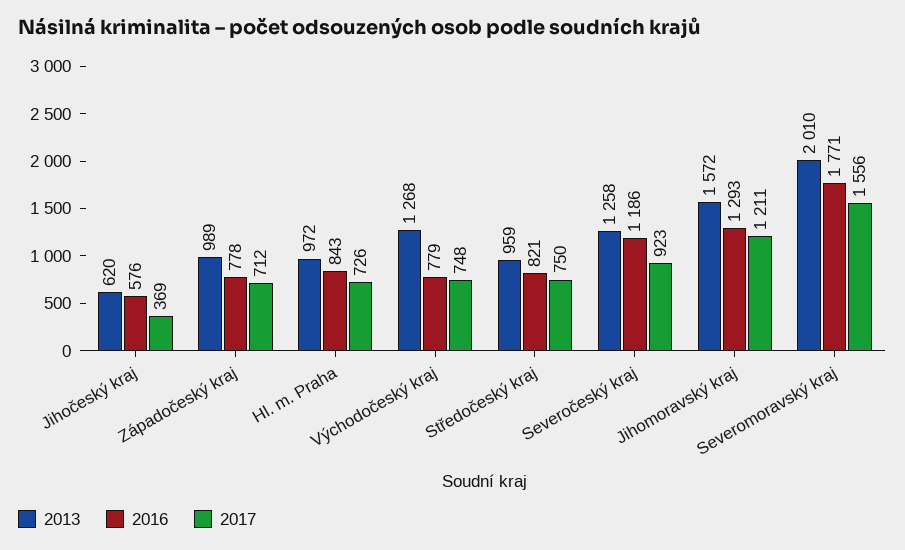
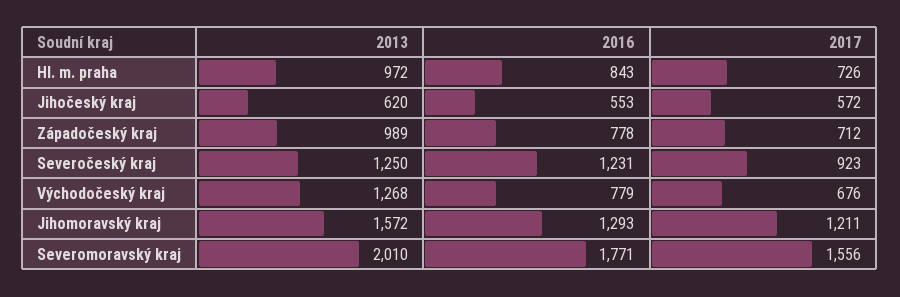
  {
    "2013": {
      "Jihočeský kraj": 620,
      "Západočeský kraj": 989,
      "Hl. m. Praha": 972,
      "Východočeský kraj": 1268,
-     "Středočeský kraj": 959,
-     "Severočeský kraj": 1258,
+     "Severočeský kraj": 1250,
      "Jihomoravský kraj": 1572,
      "Severomoravský kraj": 2010
    },
    "2016": {
-     "Jihočeský kraj": 576,
+     "Jihočeský kraj": 553,
      "Západočeský kraj": 778,
      "Hl. m. Praha": 843,
      "Východočeský kraj": 779,
-     "Středočeský kraj": 821,
-     "Severočeský kraj": 1186,
+     "Severočeský kraj": 1231,
      "Jihomoravský kraj": 1293,
      "Severomoravský kraj": 1771
    },
    "2017": {
-     "Jihočeský kraj": 369,
+     "Jihočeský kraj": 572,
      "Západočeský kraj": 712,
      "Hl. m. Praha": 726,
-     "Východočeský kraj": 748,
+     "Východočeský kraj": 676,
-     "Středočeský kraj": 750,
      "Severočeský kraj": 923,
      "Jihomoravský kraj": 1211,
      "Severomoravský kraj": 1556
    }
  }

